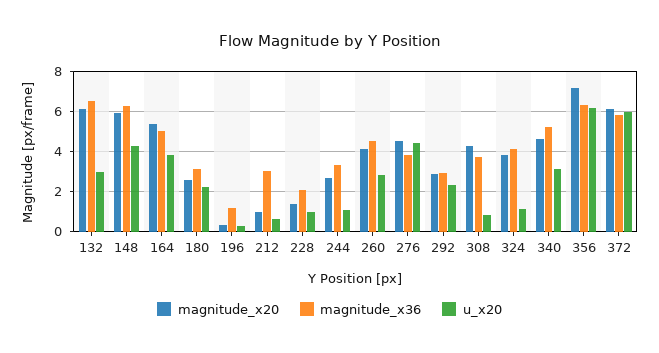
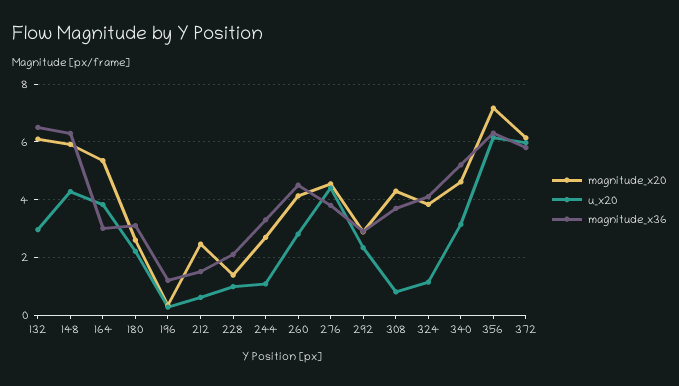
  {
    "magnitude_x20": {
      "132": 6,
      "148": 6,
      "164": 5.25,
      "180": 2.5,
      "196": 0.25,
-     "212": 1,
+     "212": 2.5,
      "228": 1.5,
      "244": 2.75,
      "260": 4.25,
      "276": 4.5,
      "292": 3,
      "308": 4.25,
      "324": 3.75,
      "340": 4.5,
      "356": 7.25,
      "372": 6.25
    },
    "magnitude_x36": {
      "132": 6.5,
      "148": 6.25,
-     "164": 5,
+     "164": 3,
      "180": 3,
      "196": 1.25,
-     "212": 3,
+     "212": 1.5,
      "228": 2,
      "244": 3.25,
      "260": 4.5,
      "276": 3.75,
      "292": 3,
      "308": 3.75,
      "324": 4,
      "340": 5.25,
      "356": 6.25,
      "372": 5.75
    },
    "u_x20": {
      "132": 3,
      "148": 4.25,
      "164": 3.75,
      "180": 2.25,
      "196": 0.25,
      "212": 0.5,
      "228": 1,
      "244": 1,
      "260": 2.75,
      "276": 4.5,
      "292": 2.25,
      "308": 0.75,
      "324": 1.25,
      "340": 3.25,
      "356": 6.25,
      "372": 6
    }
  }

